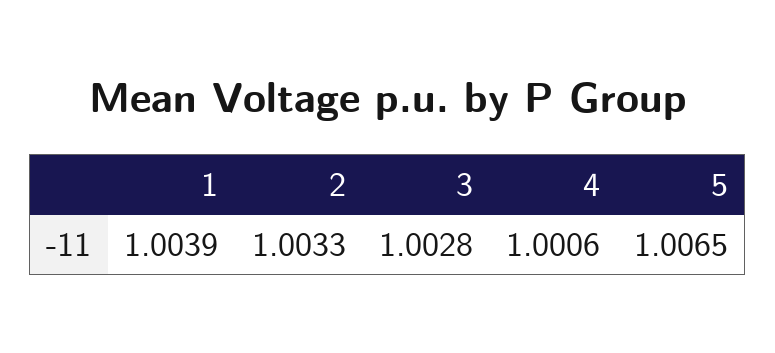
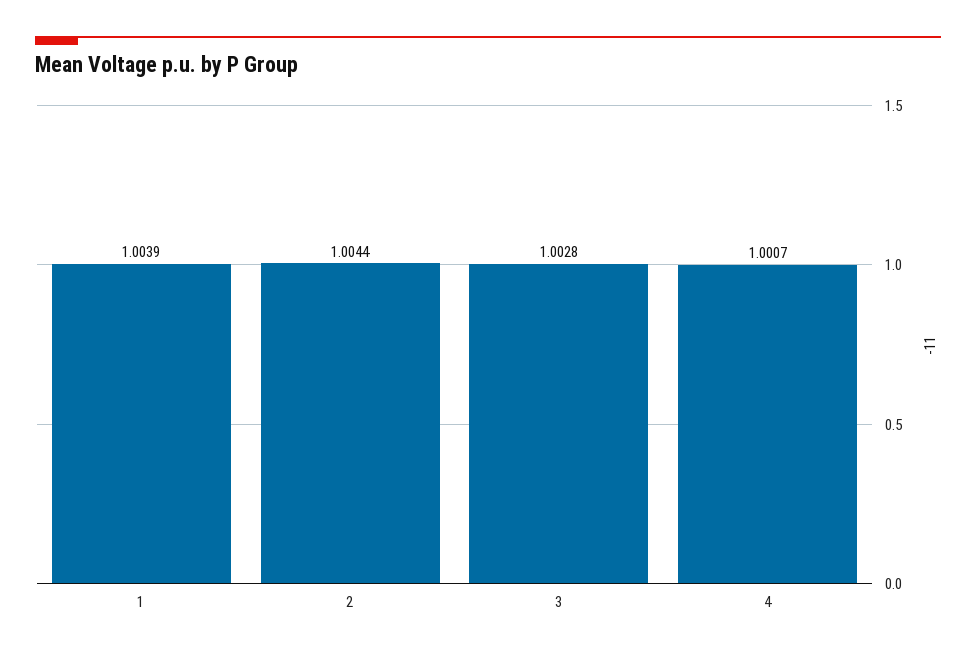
  {
    "1": 1.0039,
-   "2": 1.0033,
+   "2": 1.0044,
    "3": 1.0028,
-   "4": 1.0006,
+   "4": 1.0007
-   "5": 1.0065
  }

